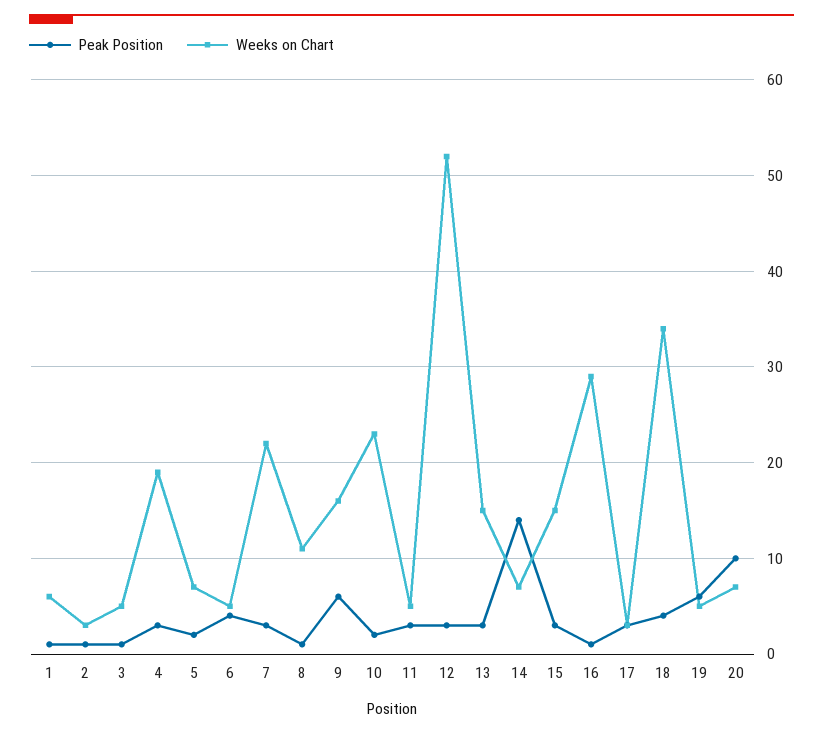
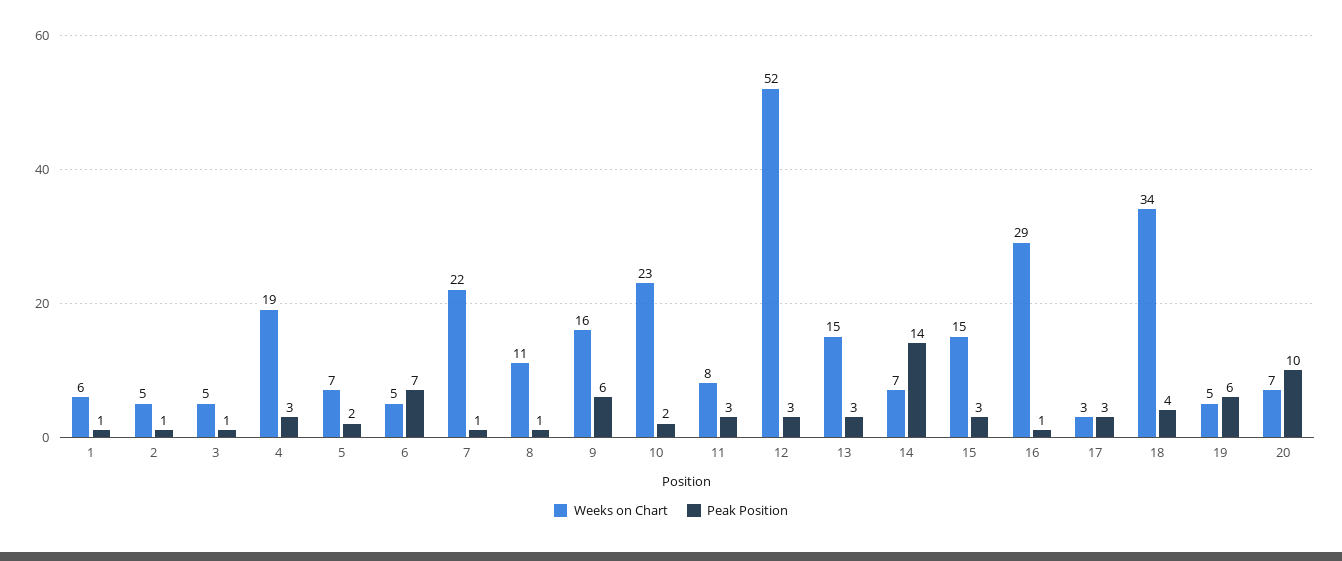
  {
    "Peak Position": {
      "1": 1,
      "2": 1,
      "3": 1,
      "4": 3,
      "5": 2,
-     "6": 4,
+     "6": 7,
-     "7": 3,
+     "7": 1,
      "8": 1,
      "9": 6,
      "10": 2,
      "11": 3,
      "12": 3,
      "13": 3,
      "14": 14,
      "15": 3,
      "16": 1,
      "17": 3,
      "18": 4,
      "19": 6,
      "20": 10
    },
    "Weeks on Chart": {
      "1": 6,
-     "2": 3,
+     "2": 5,
      "3": 5,
      "4": 19,
      "5": 7,
      "6": 5,
      "7": 22,
      "8": 11,
      "9": 16,
      "10": 23,
-     "11": 5,
+     "11": 8,
      "12": 52,
      "13": 15,
      "14": 7,
      "15": 15,
      "16": 29,
      "17": 3,
      "18": 34,
      "19": 5,
      "20": 7
    }
  }

